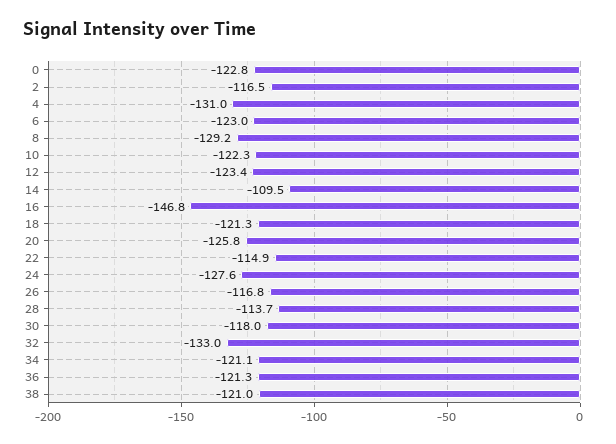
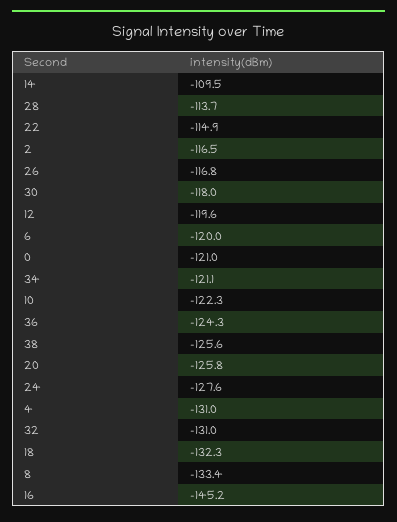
  {
-   "0": -122.8,
+   "0": -121,
    "2": -116.5,
    "4": -131,
-   "6": -123,
+   "6": -120,
-   "8": -129.2,
+   "8": -133.4,
    "10": -122.3,
-   "12": -123.4,
+   "12": -119.6,
    "14": -109.5,
-   "16": -146.8,
+   "16": -145.2,
-   "18": -121.3,
+   "18": -132.3,
    "20": -125.8,
    "22": -114.9,
    "24": -127.6,
    "26": -116.8,
    "28": -113.7,
    "30": -118,
-   "32": -133,
+   "32": -131,
    "34": -121.1,
-   "36": -121.3,
+   "36": -124.3,
-   "38": -121
+   "38": -125.6
  }

